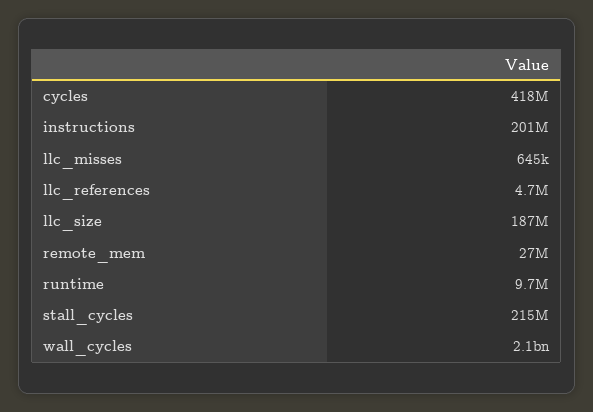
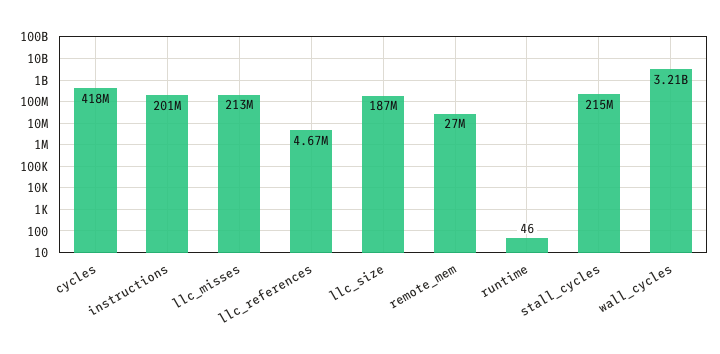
  {
    "cycles": 418000000,
    "instructions": 201000000,
-   "llc_misses": 645000,
+   "llc_misses": 213000000,
    "llc_references": 4670000,
    "llc_size": 187000000,
    "remote_mem": 27000000,
-   "runtime": 9700000,
+   "runtime": 46,
    "stall_cycles": 215000000,
-   "wall_cycles": 2100000000
+   "wall_cycles": 3210000000
  }

